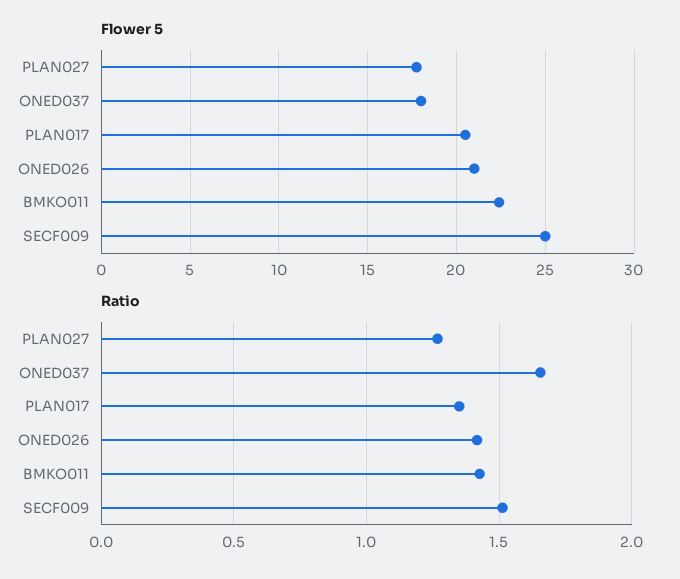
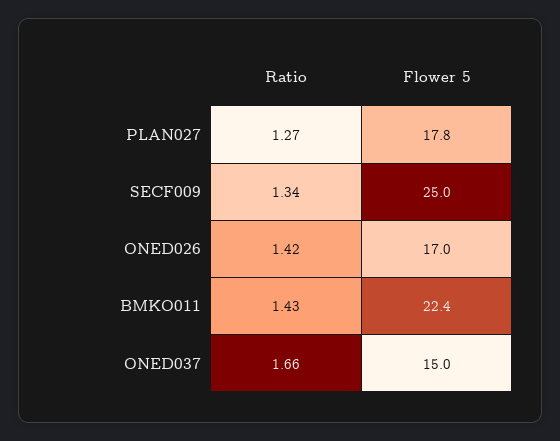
  {
    "Flower 5": {
      "PLAN027": 17.8,
-     "ONED037": 18,
+     "ONED037": 15,
-     "PLAN017": 20.5,
-     "ONED026": 21,
+     "ONED026": 17,
      "BMKO011": 22.4,
      "SECF009": 25
    },
    "Ratio": {
      "PLAN027": 1.27,
      "ONED037": 1.66,
-     "PLAN017": 1.35,
      "ONED026": 1.42,
      "BMKO011": 1.43,
-     "SECF009": 1.5
+     "SECF009": 1.34
    }
  }

